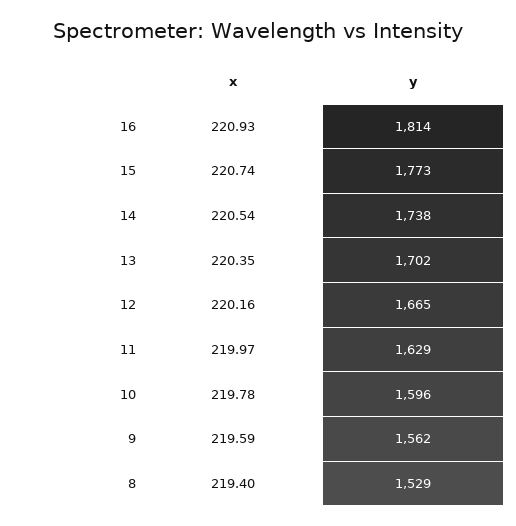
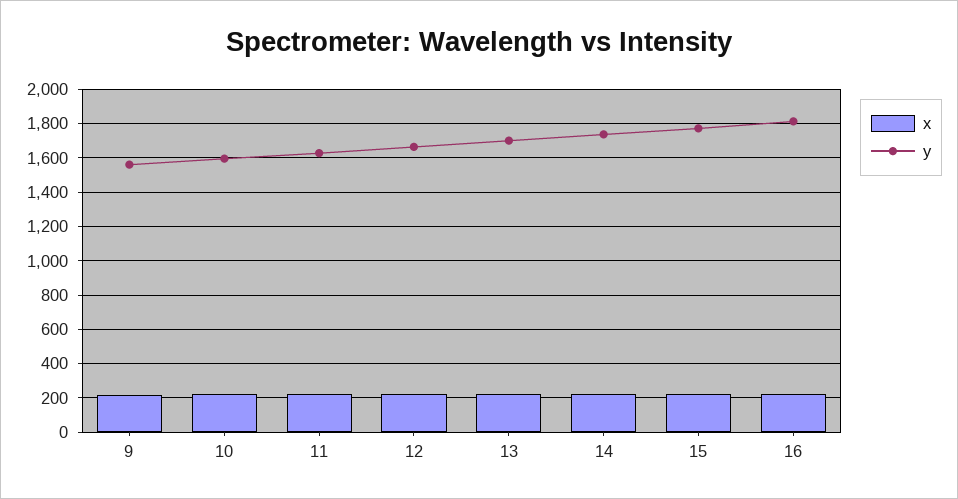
  {
    "x": {
      "16": 220.93,
      "15": 220.74,
      "14": 220.54,
      "13": 220.35,
      "12": 220.16,
      "11": 219.97,
      "10": 219.78,
-     "9": 219.59,
+     "9": 219.59
-     "8": 219.4
    },
    "y": {
      "16": 1814,
      "15": 1773,
      "14": 1738,
      "13": 1702,
      "12": 1665,
      "11": 1629,
      "10": 1596,
-     "9": 1562,
+     "9": 1562
-     "8": 1529
    }
  }

